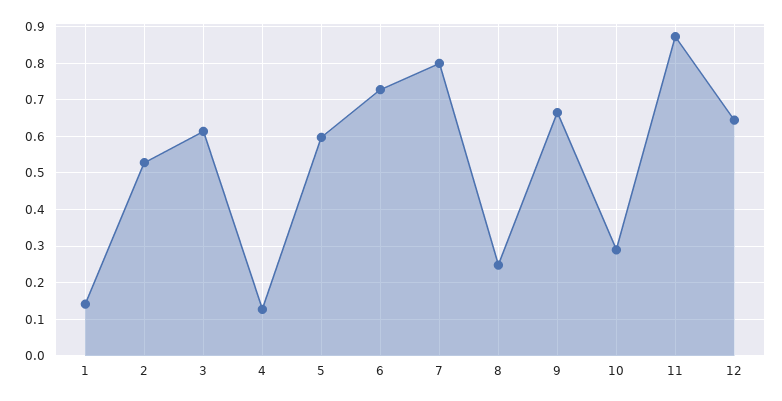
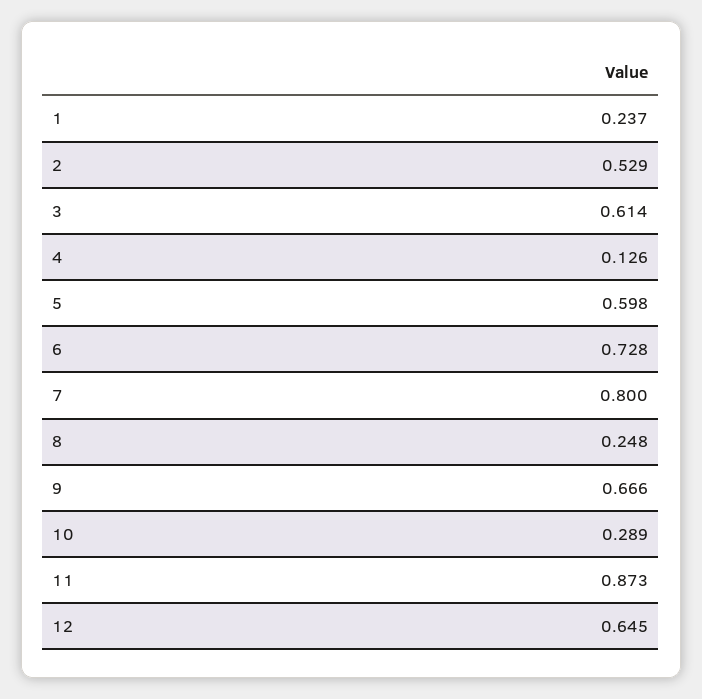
  {
-   "1": 0.14,
+   "1": 0.237,
    "2": 0.529,
    "3": 0.614,
    "4": 0.126,
    "5": 0.598,
    "6": 0.728,
    "7": 0.8,
    "8": 0.248,
    "9": 0.666,
    "10": 0.289,
    "11": 0.873,
    "12": 0.645
  }

